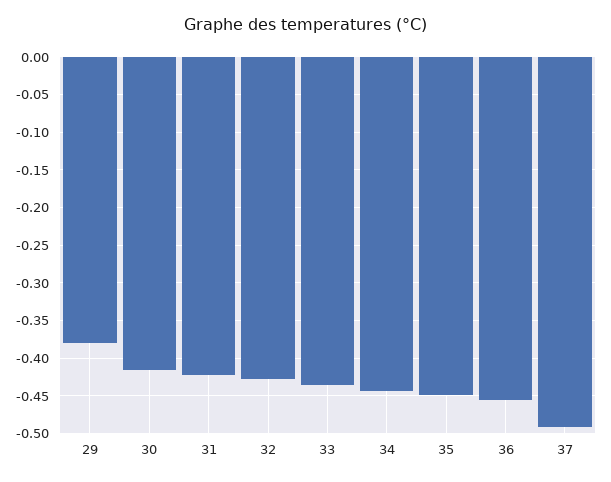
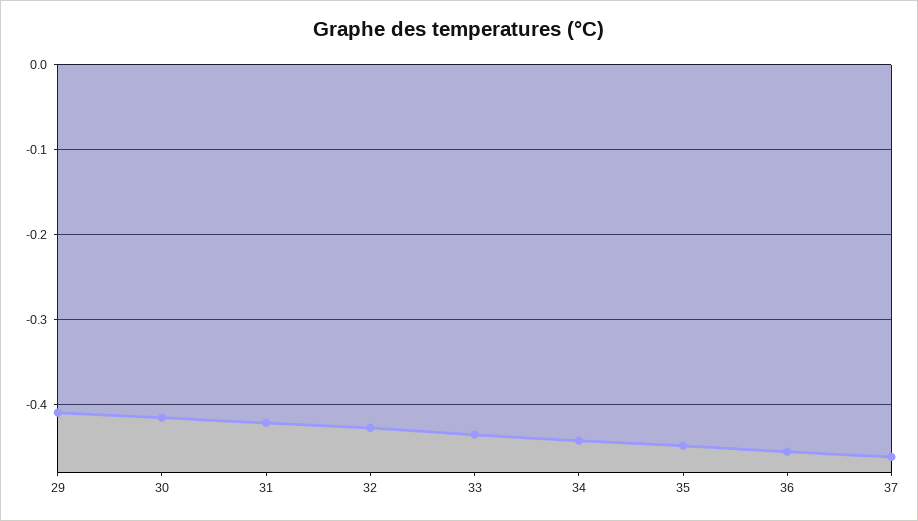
  {
-   "29": -0.38,
+   "29": -0.41,
    "30": -0.42,
    "31": -0.42,
    "32": -0.43,
    "33": -0.44,
    "34": -0.44,
    "35": -0.45,
    "36": -0.46,
-   "37": -0.49
+   "37": -0.46
  }

